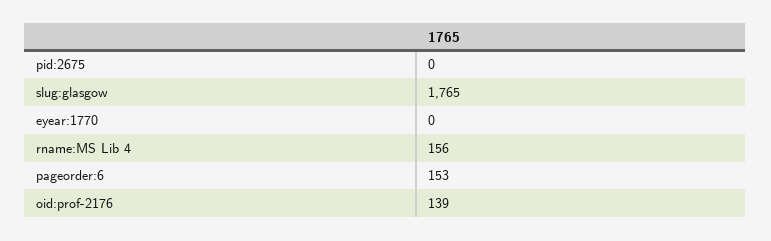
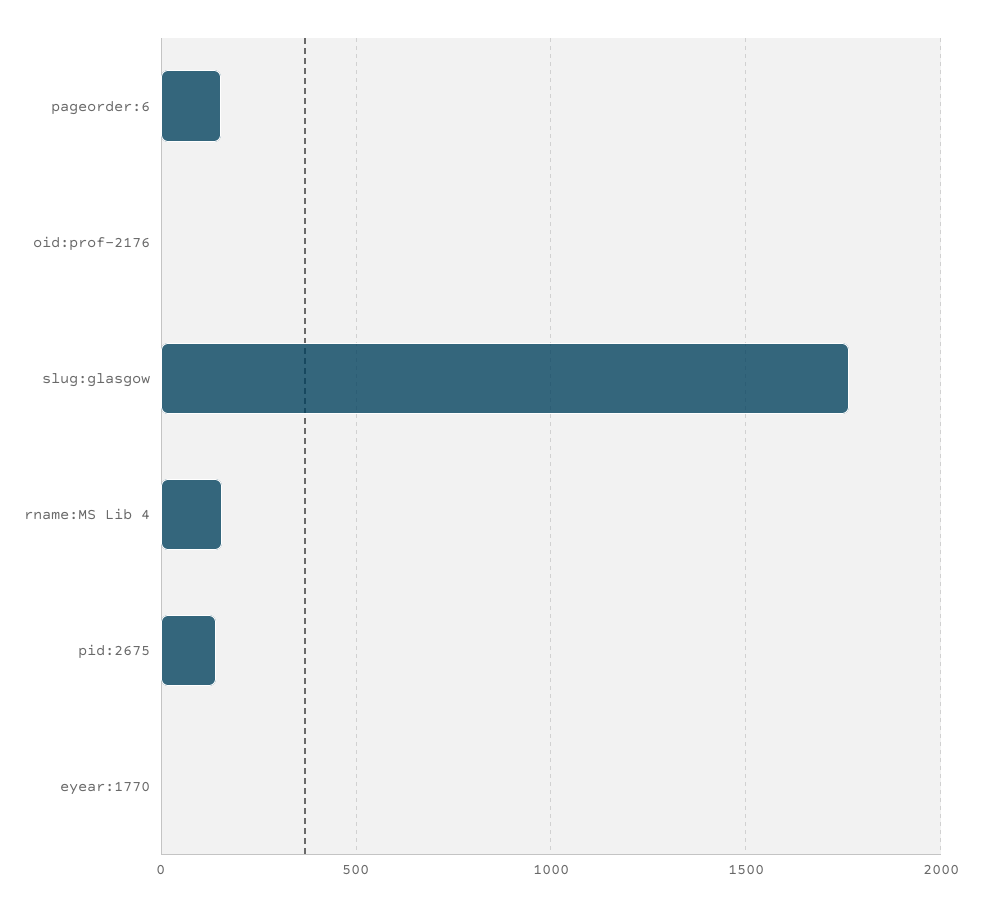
  {
-   "pid:2675": 0,
+   "pid:2675": 150,
    "slug:glasgow": 1765,
    "eyear:1770": 0,
    "rname:MS Lib 4": 156,
    "pageorder:6": 153,
-   "oid:prof-2176": 139
+   "oid:prof-2176": 0
  }

